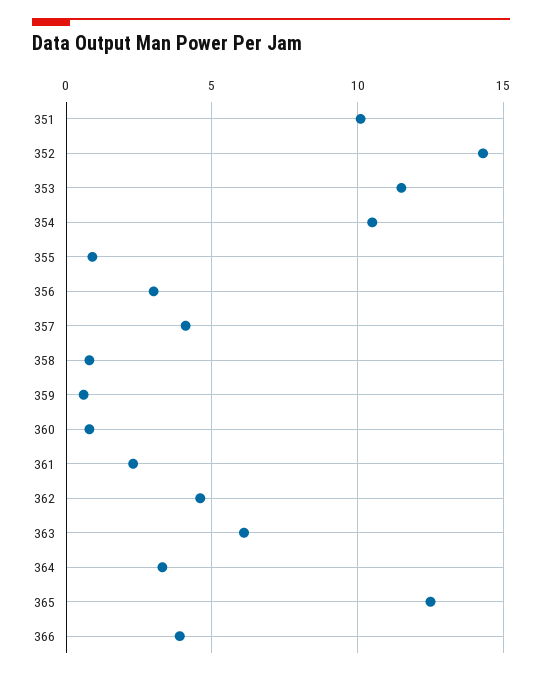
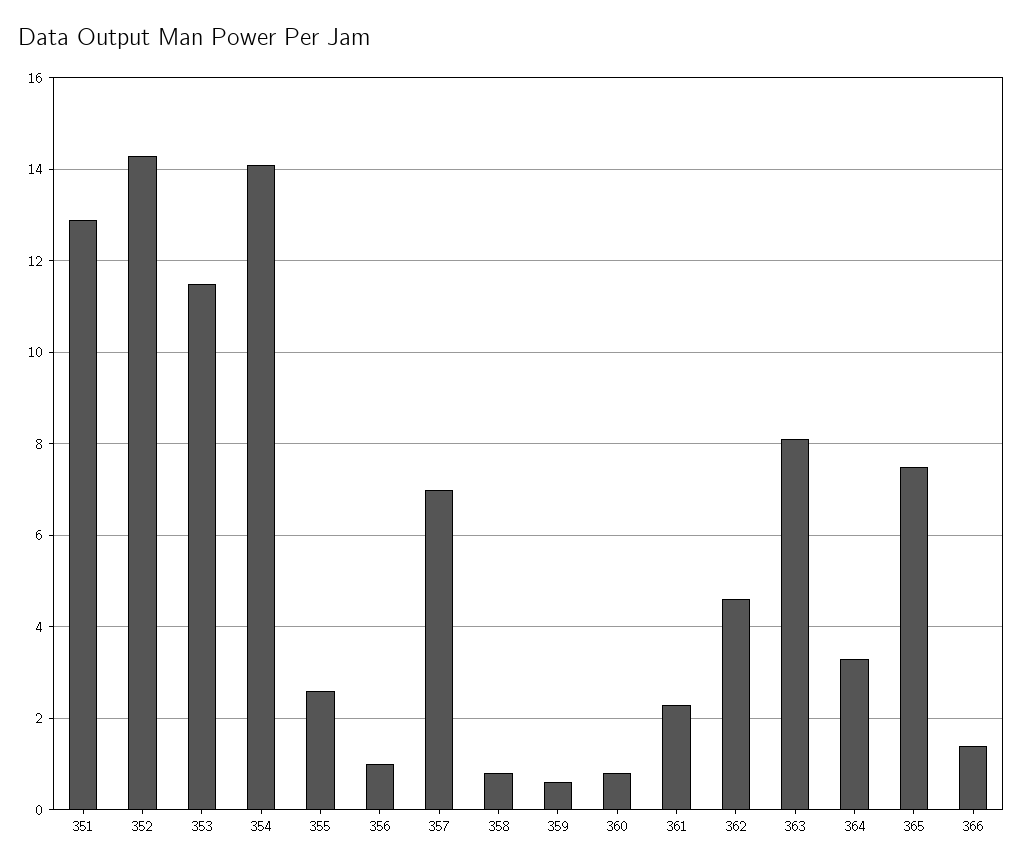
  {
-   "351": 10,
+   "351": 13,
    "352": 14.5,
    "353": 11.5,
-   "354": 10.5,
+   "354": 14,
-   "355": 1,
+   "355": 2.5,
-   "356": 3,
+   "356": 1,
-   "357": 4,
+   "357": 7,
    "358": 1,
    "359": 0.5,
    "360": 1,
    "361": 2.5,
    "362": 4.5,
-   "363": 6,
+   "363": 8,
    "364": 3.5,
-   "365": 12.5,
+   "365": 7.5,
-   "366": 4
+   "366": 1.5
  }

